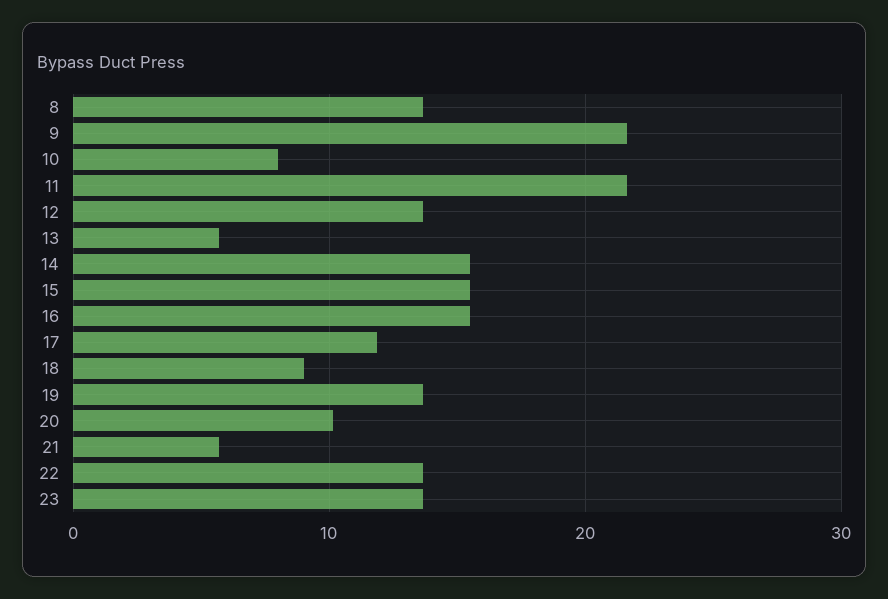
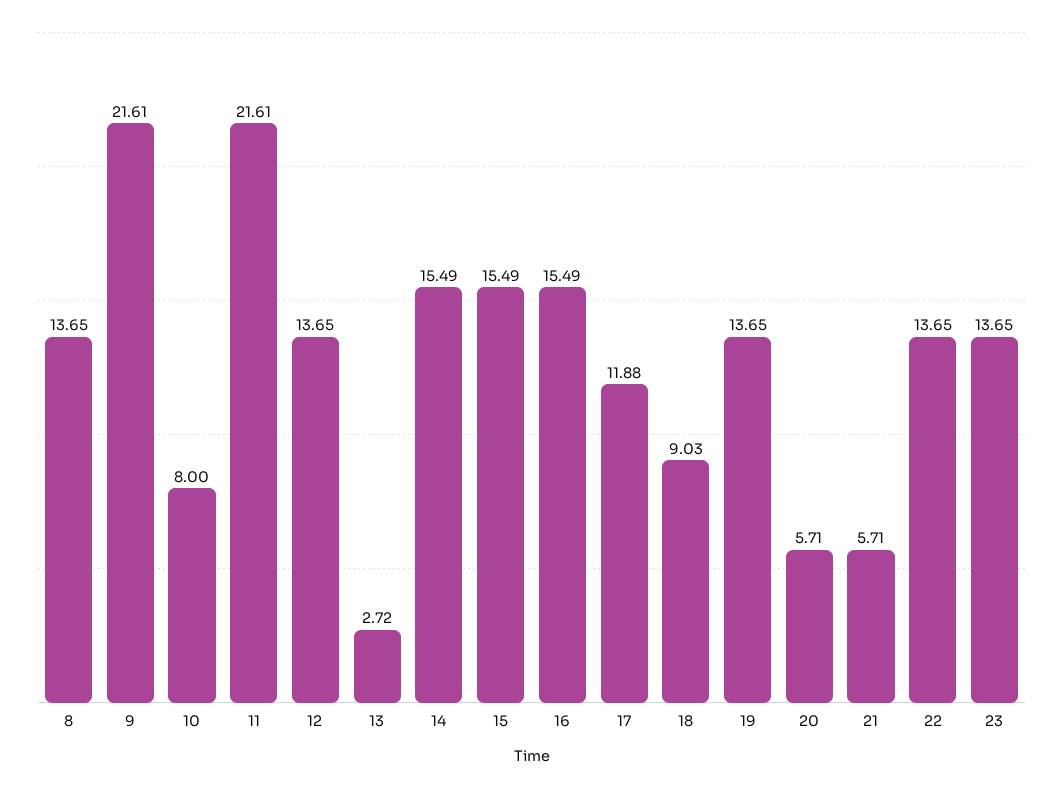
  {
    "8": 13.65,
    "9": 21.61,
    "10": 8,
    "11": 21.61,
    "12": 13.65,
-   "13": 6,
+   "13": 2.72,
    "14": 15.49,
    "15": 15.49,
    "16": 15.49,
    "17": 11.88,
    "18": 9.03,
    "19": 13.65,
-   "20": 10,
+   "20": 5.71,
    "21": 5.71,
    "22": 13.65,
    "23": 13.65
  }

